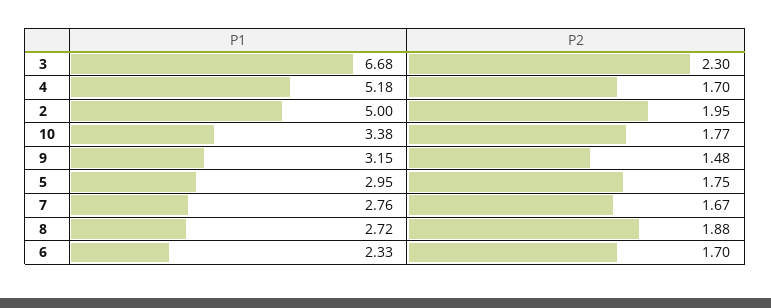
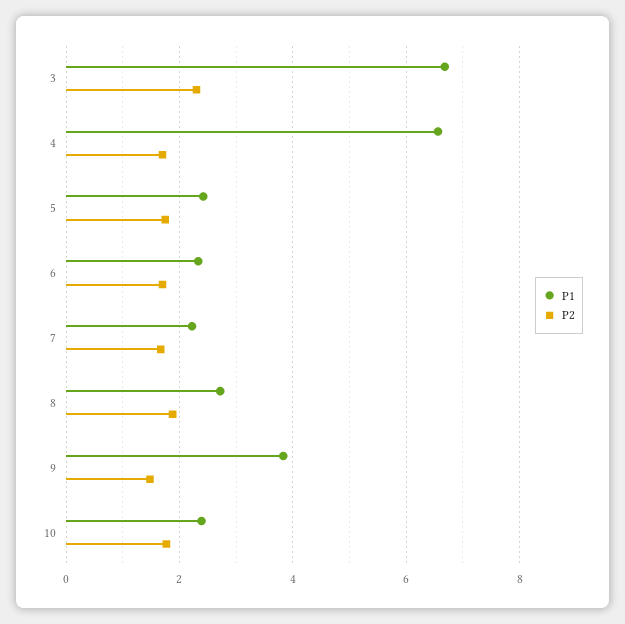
  {
    "P1": {
      "3": 6.68,
-     "4": 5.18,
+     "4": 6.6,
-     "2": 5,
-     "10": 3.38,
+     "10": 2.4,
-     "9": 3.15,
+     "9": 3.8,
-     "5": 2.95,
+     "5": 2.4,
-     "7": 2.76,
+     "7": 2.2,
      "8": 2.72,
      "6": 2.33
    },
    "P2": {
      "3": 2.3,
      "4": 1.7,
-     "2": 1.95,
      "10": 1.77,
      "9": 1.48,
      "5": 1.75,
      "7": 1.67,
      "8": 1.88,
      "6": 1.7
    }
  }

